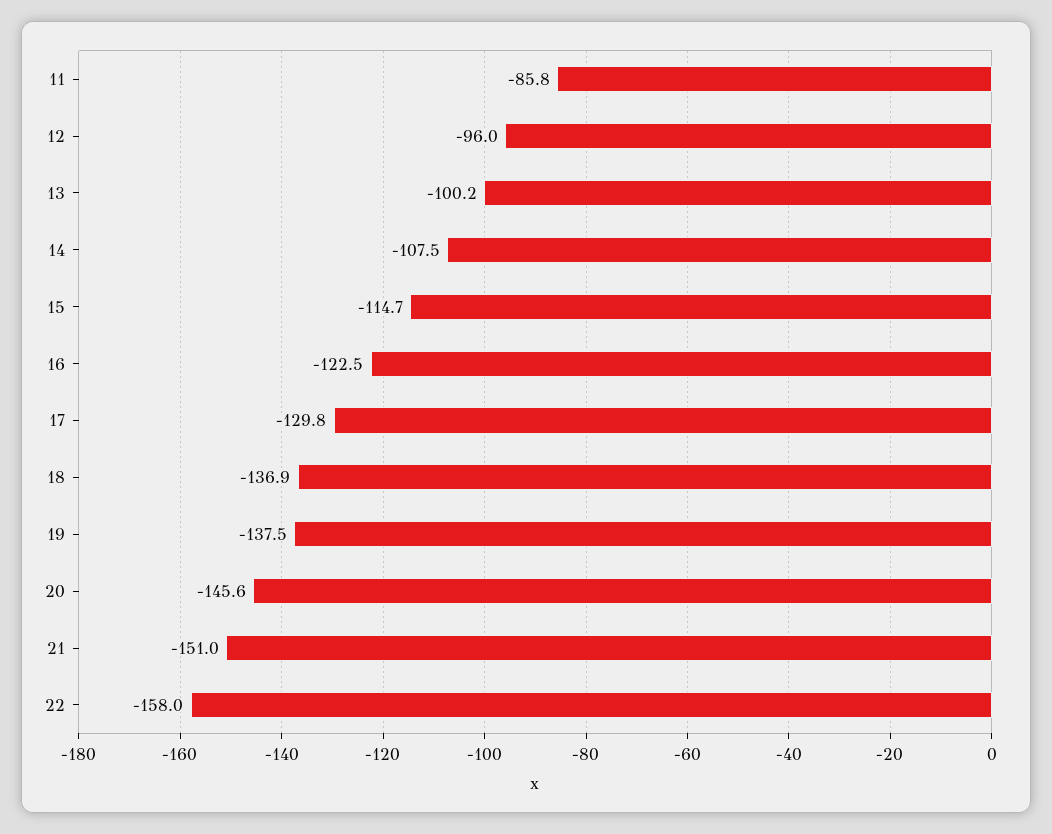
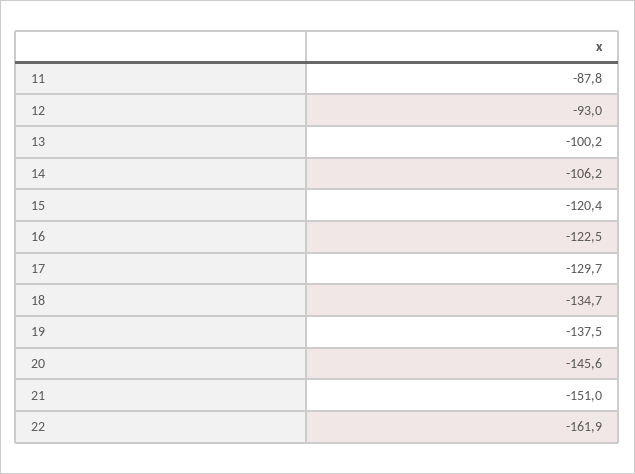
  {
-   "11": -85.8,
+   "11": -87.8,
-   "12": -96,
+   "12": -93,
    "13": -100.2,
-   "14": -107.5,
+   "14": -106.2,
-   "15": -114.7,
+   "15": -120.4,
    "16": -122.5,
-   "17": -129.8,
+   "17": -129.7,
-   "18": -136.9,
+   "18": -134.7,
    "19": -137.5,
    "20": -145.6,
    "21": -151,
-   "22": -158
+   "22": -161.9
  }

